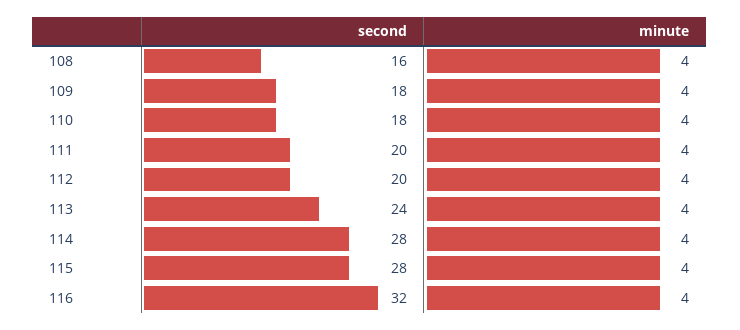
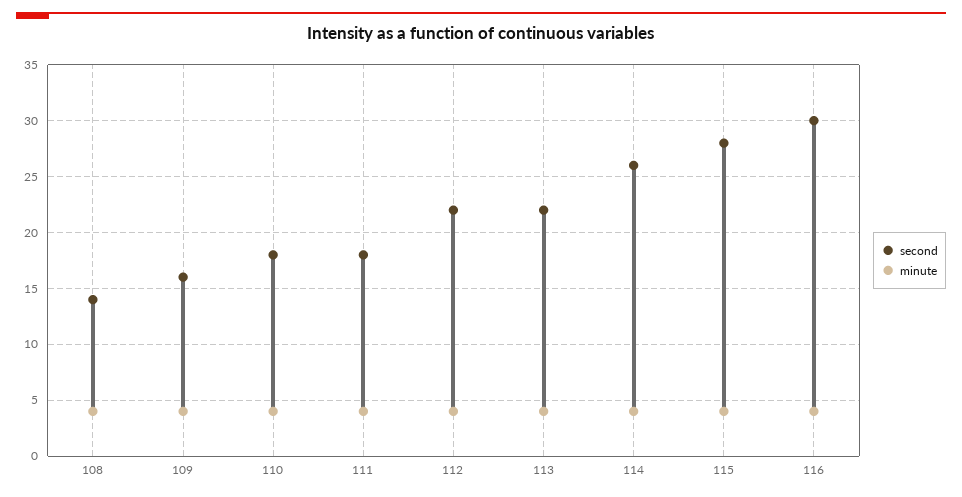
  {
    "second": {
-     "108": 16,
+     "108": 14,
-     "109": 18,
+     "109": 16,
      "110": 18,
-     "111": 20,
+     "111": 18,
-     "112": 20,
+     "112": 22,
-     "113": 24,
+     "113": 22,
-     "114": 28,
+     "114": 26,
      "115": 28,
-     "116": 32
+     "116": 30
    },
    "minute": {
      "108": 4,
      "109": 4,
      "110": 4,
      "111": 4,
      "112": 4,
      "113": 4,
      "114": 4,
      "115": 4,
      "116": 4
    }
  }

